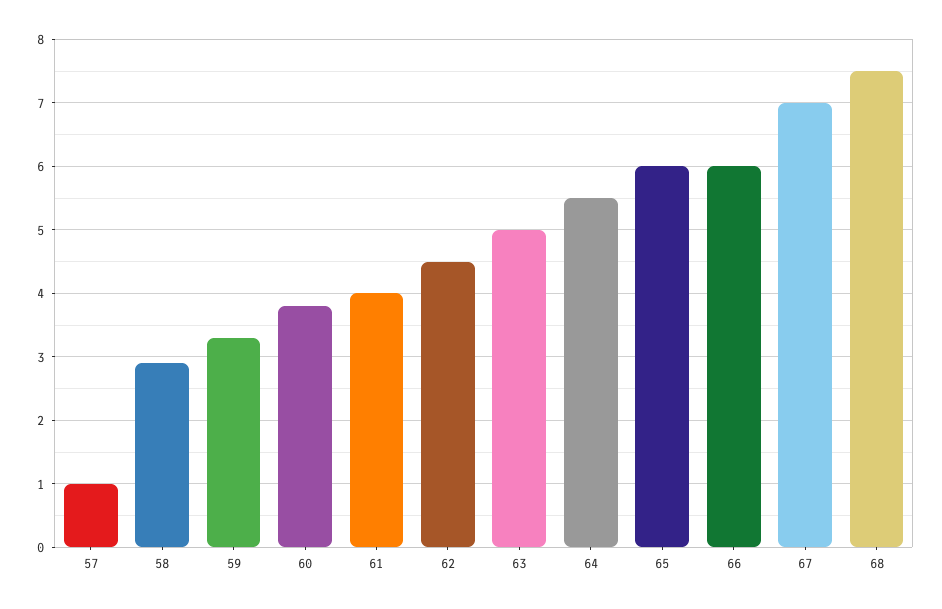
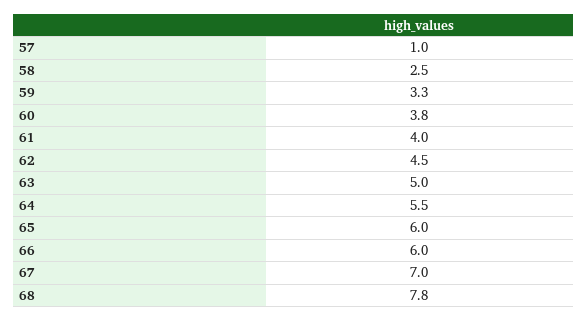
  {
    "57": 1,
-   "58": 2.9,
+   "58": 2.5,
    "59": 3.3,
    "60": 3.8,
    "61": 4,
    "62": 4.5,
    "63": 5,
    "64": 5.5,
    "65": 6,
    "66": 6,
    "67": 7,
-   "68": 7.5
+   "68": 7.8
  }

